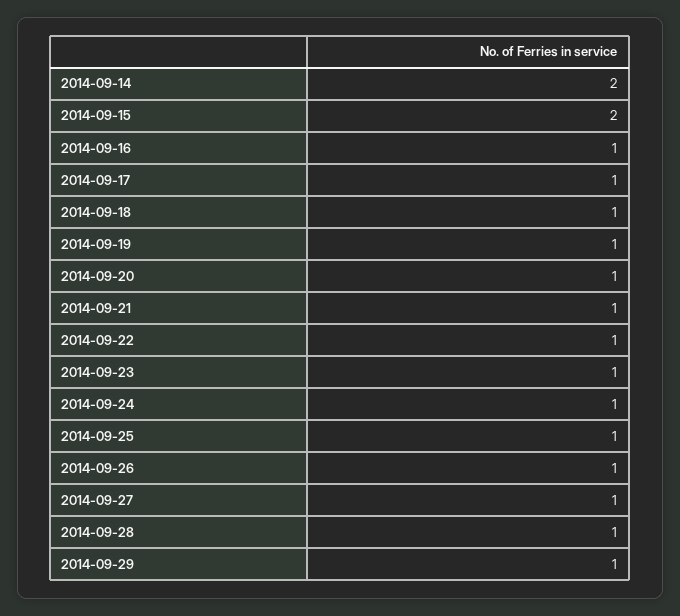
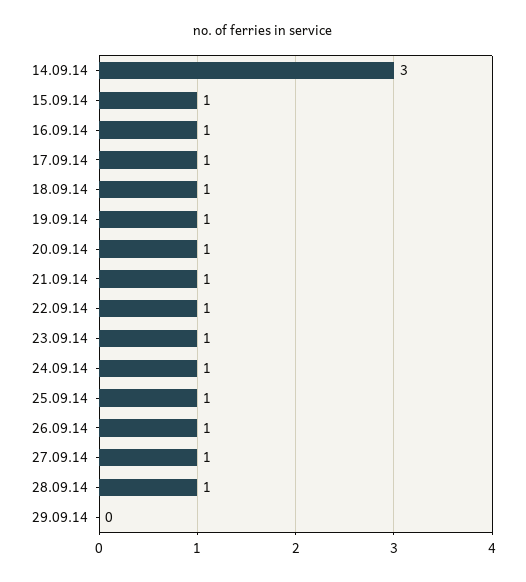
  {
-   "2014-09-14": 2,
+   "2014-09-14": 3,
-   "2014-09-15": 2,
+   "2014-09-15": 1,
    "2014-09-16": 1,
    "2014-09-17": 1,
    "2014-09-18": 1,
    "2014-09-19": 1,
    "2014-09-20": 1,
    "2014-09-21": 1,
    "2014-09-22": 1,
    "2014-09-23": 1,
    "2014-09-24": 1,
    "2014-09-25": 1,
    "2014-09-26": 1,
    "2014-09-27": 1,
    "2014-09-28": 1,
-   "2014-09-29": 1
+   "2014-09-29": 0
  }

